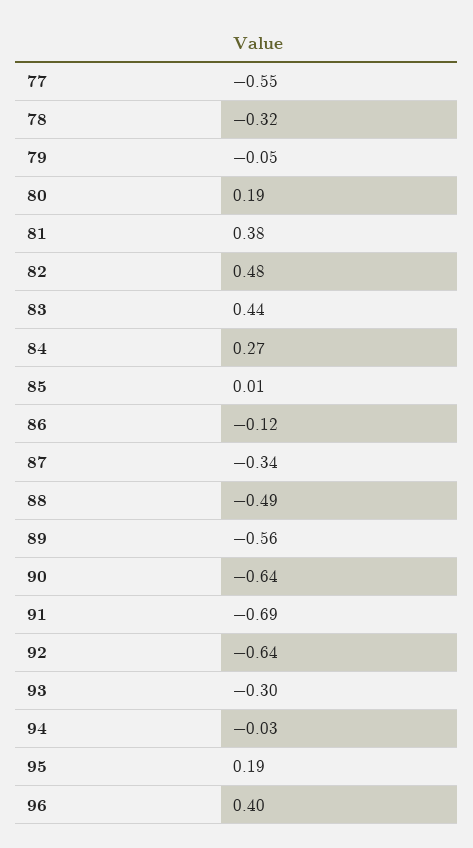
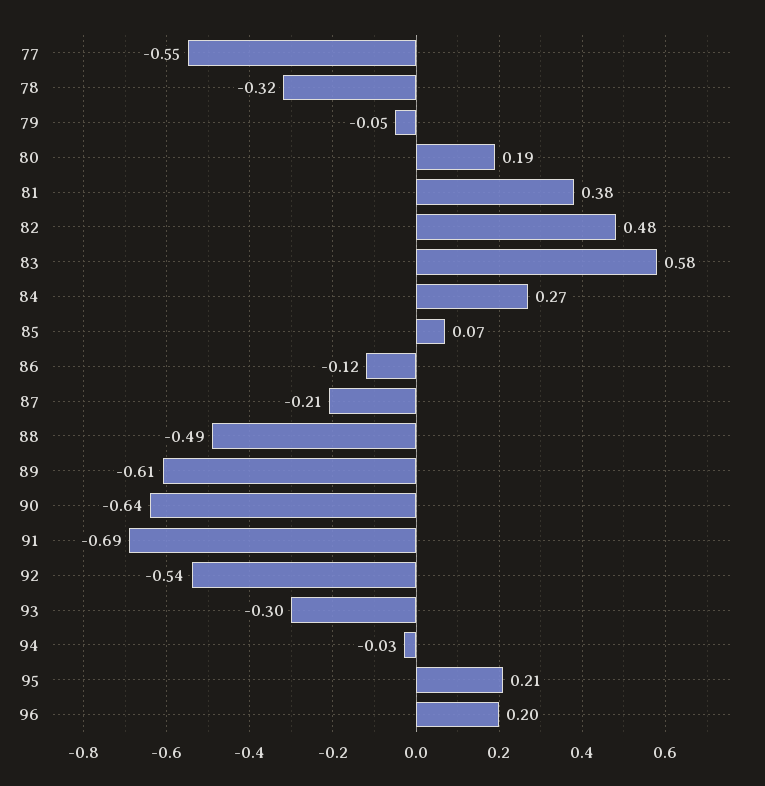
  {
    "77": -0.55,
    "78": -0.32,
    "79": -0.05,
    "80": 0.19,
    "81": 0.38,
    "82": 0.48,
-   "83": 0.44,
+   "83": 0.58,
    "84": 0.27,
-   "85": 0.01,
+   "85": 0.07,
    "86": -0.12,
-   "87": -0.34,
+   "87": -0.21,
    "88": -0.49,
-   "89": -0.56,
+   "89": -0.61,
    "90": -0.64,
    "91": -0.69,
-   "92": -0.64,
+   "92": -0.54,
    "93": -0.3,
    "94": -0.03,
-   "95": 0.19,
+   "95": 0.21,
-   "96": 0.4
+   "96": 0.2
  }

